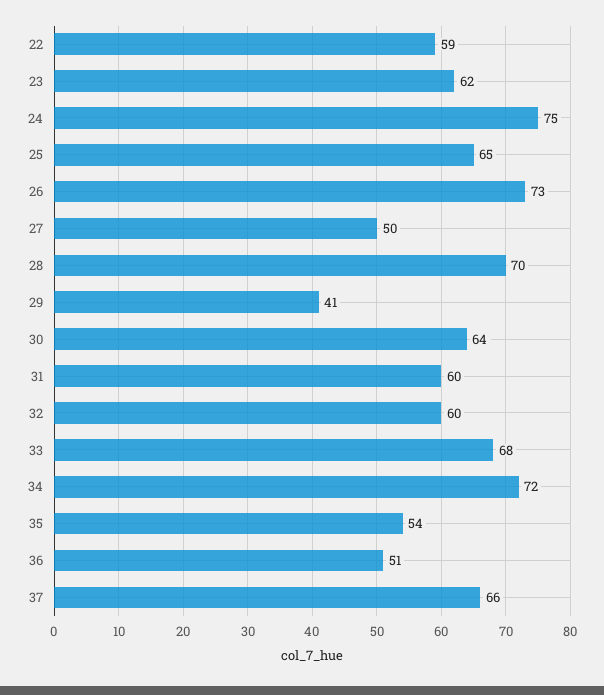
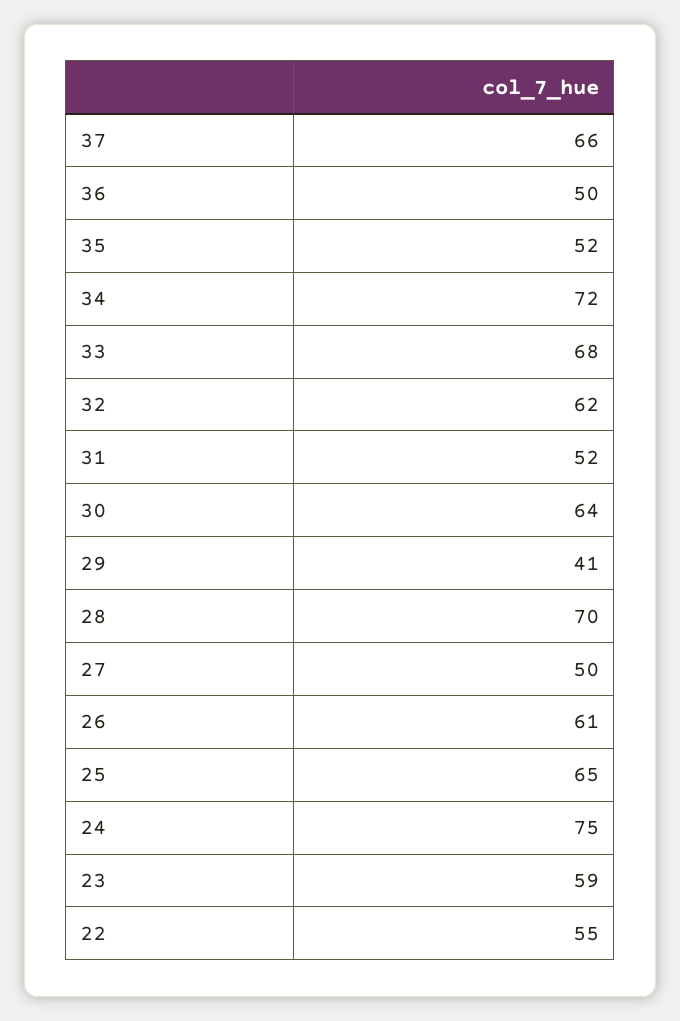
  {
-   "22": 59,
+   "22": 55,
-   "23": 62,
+   "23": 59,
    "24": 75,
    "25": 65,
-   "26": 73,
+   "26": 61,
    "27": 50,
    "28": 70,
    "29": 41,
    "30": 64,
-   "31": 60,
+   "31": 52,
-   "32": 60,
+   "32": 62,
    "33": 68,
    "34": 72,
-   "35": 54,
+   "35": 52,
-   "36": 51,
+   "36": 50,
    "37": 66
  }

